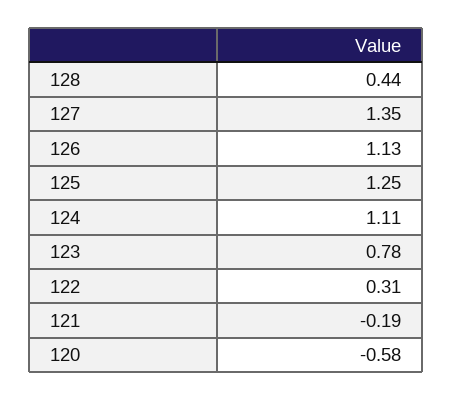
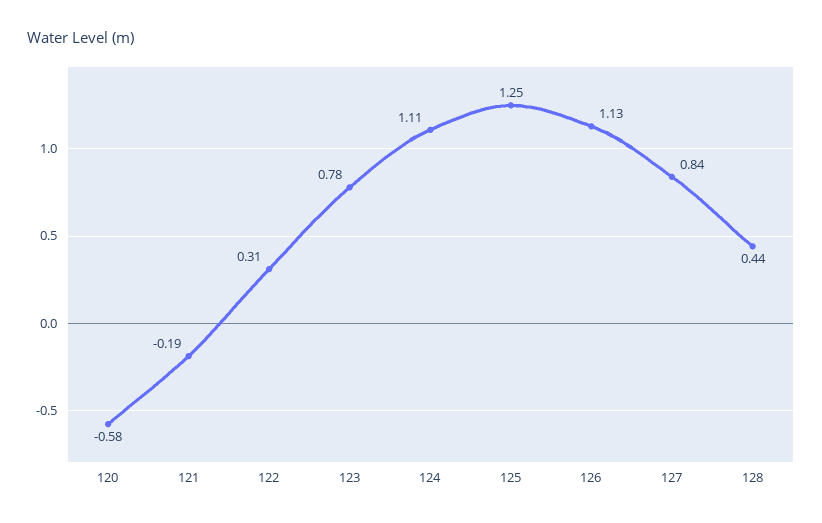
  {
    "128": 0.44,
-   "127": 1.35,
+   "127": 0.84,
    "126": 1.13,
    "125": 1.25,
    "124": 1.11,
    "123": 0.78,
    "122": 0.31,
    "121": -0.19,
    "120": -0.58
  }

